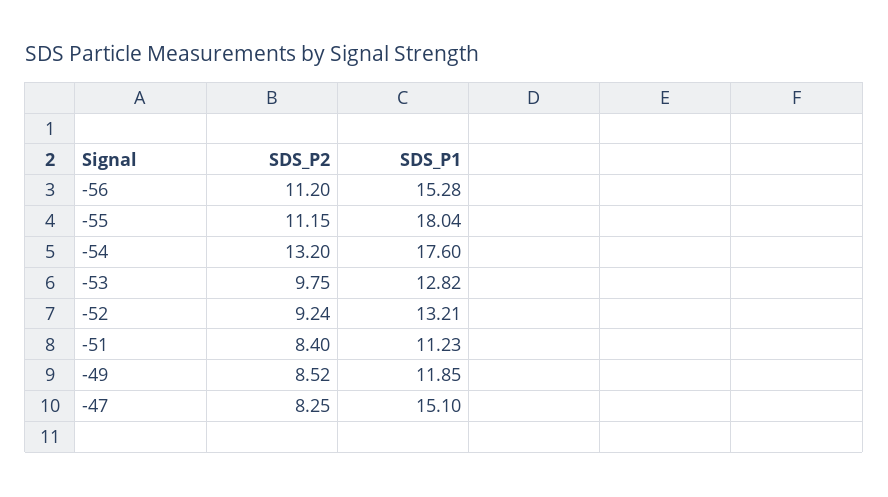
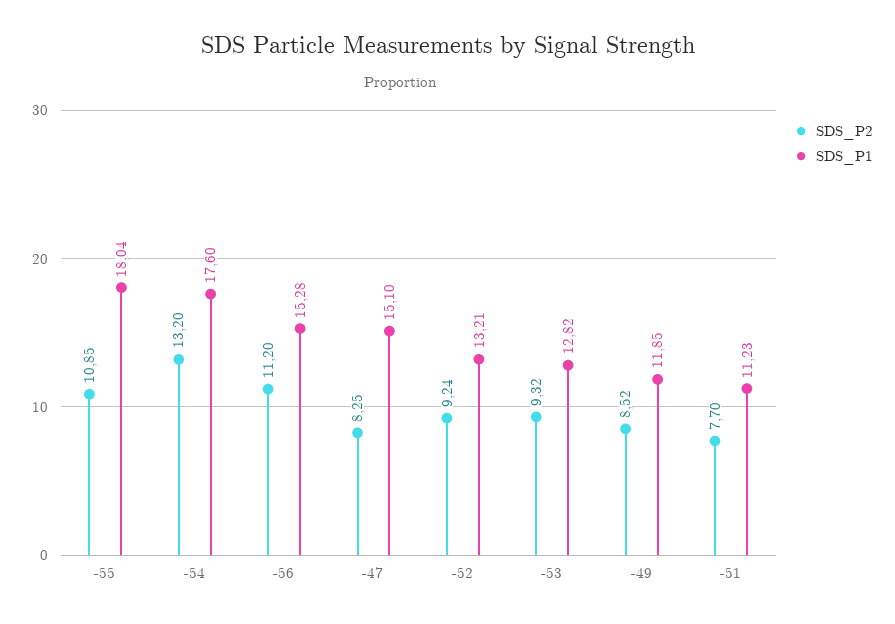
  {
    "SDS_P2": {
      "-56": 11.2,
-     "-55": 11.15,
+     "-55": 10.85,
      "-54": 13.2,
-     "-53": 9.75,
+     "-53": 9.32,
      "-52": 9.24,
-     "-51": 8.4,
+     "-51": 7.7,
      "-49": 8.52,
      "-47": 8.25
    },
    "SDS_P1": {
      "-56": 15.28,
      "-55": 18.04,
      "-54": 17.6,
      "-53": 12.82,
      "-52": 13.21,
      "-51": 11.23,
      "-49": 11.85,
      "-47": 15.1
    }
  }

